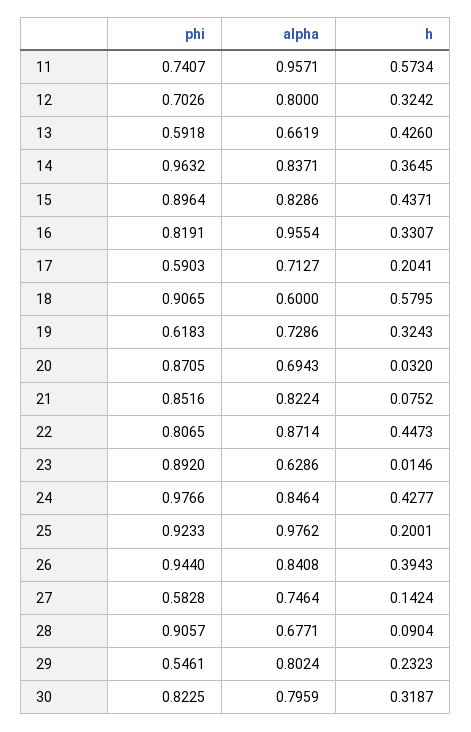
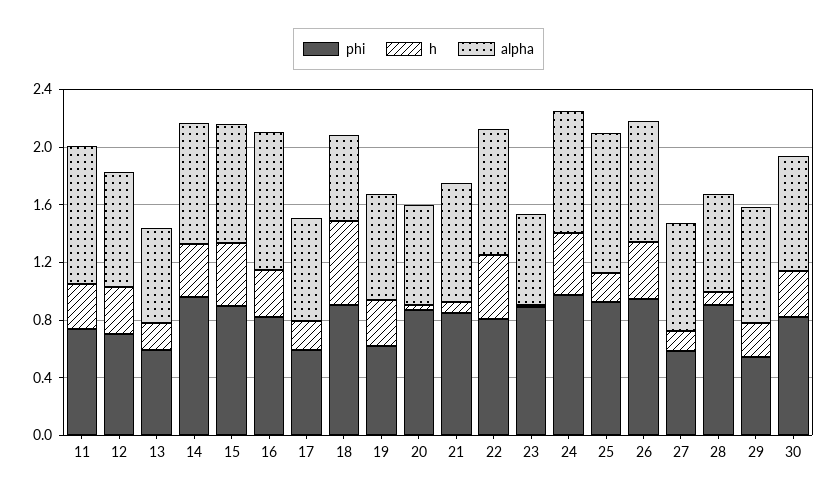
  {
    "phi": {
      "11": 0.7407,
      "12": 0.7026,
      "13": 0.5918,
      "14": 0.9632,
      "15": 0.8964,
      "16": 0.8191,
      "17": 0.5903,
      "18": 0.9065,
      "19": 0.6183,
      "20": 0.8705,
      "21": 0.8516,
      "22": 0.8065,
      "23": 0.892,
      "24": 0.9766,
      "25": 0.9233,
      "26": 0.944,
      "27": 0.5828,
      "28": 0.9057,
      "29": 0.5461,
      "30": 0.8225
    },
    "alpha": {
      "11": 0.9571,
      "12": 0.8,
      "13": 0.6619,
      "14": 0.8371,
      "15": 0.8286,
      "16": 0.9554,
      "17": 0.7127,
      "18": 0.6,
      "19": 0.7286,
      "20": 0.6943,
      "21": 0.8224,
      "22": 0.8714,
      "23": 0.6286,
      "24": 0.8464,
      "25": 0.9762,
      "26": 0.8408,
      "27": 0.7464,
      "28": 0.6771,
      "29": 0.8024,
      "30": 0.7959
    },
    "h": {
-     "11": 0.5734,
+     "11": 0.3,
      "12": 0.3242,
-     "13": 0.426,
+     "13": 0.2,
      "14": 0.3645,
      "15": 0.4371,
      "16": 0.3307,
      "17": 0.2041,
      "18": 0.5795,
      "19": 0.3243,
      "20": 0.032,
      "21": 0.0752,
      "22": 0.4473,
      "23": 0.0146,
      "24": 0.4277,
      "25": 0.2001,
      "26": 0.3943,
      "27": 0.1424,
      "28": 0.0904,
      "29": 0.2323,
      "30": 0.3187
    }
  }

